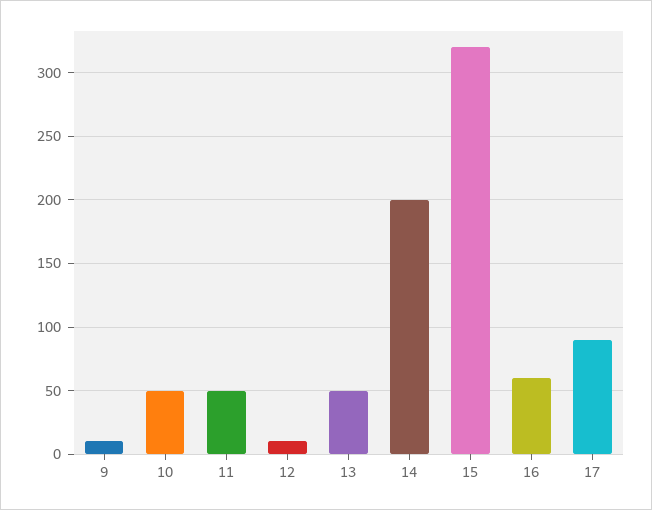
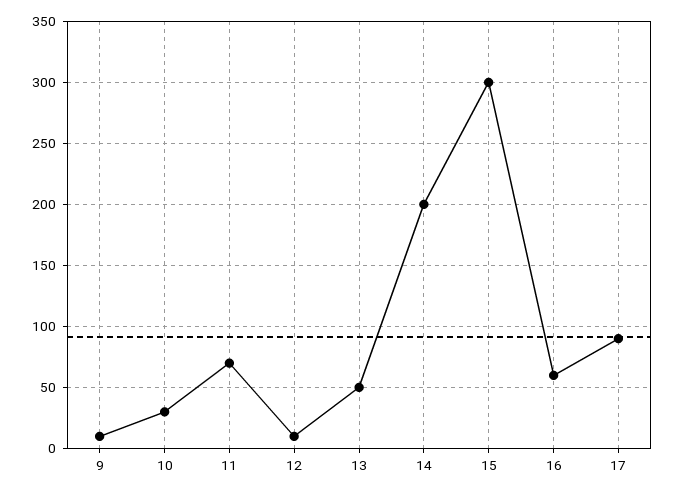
  {
    "9": 10,
-   "10": 50,
+   "10": 30,
-   "11": 50,
+   "11": 70,
    "12": 10,
    "13": 50,
    "14": 200,
-   "15": 320,
+   "15": 300,
    "16": 60,
    "17": 90
  }

